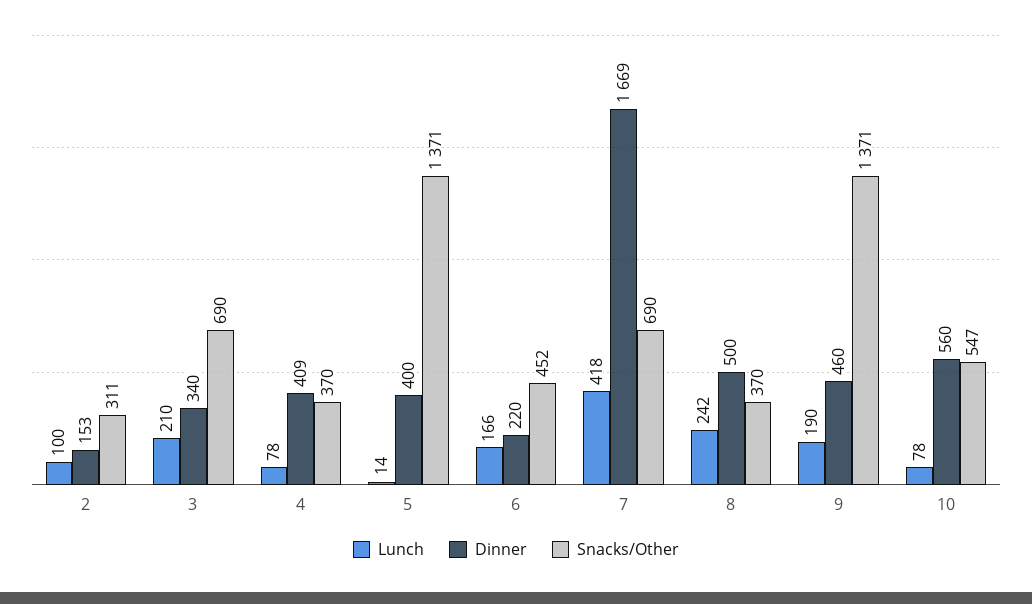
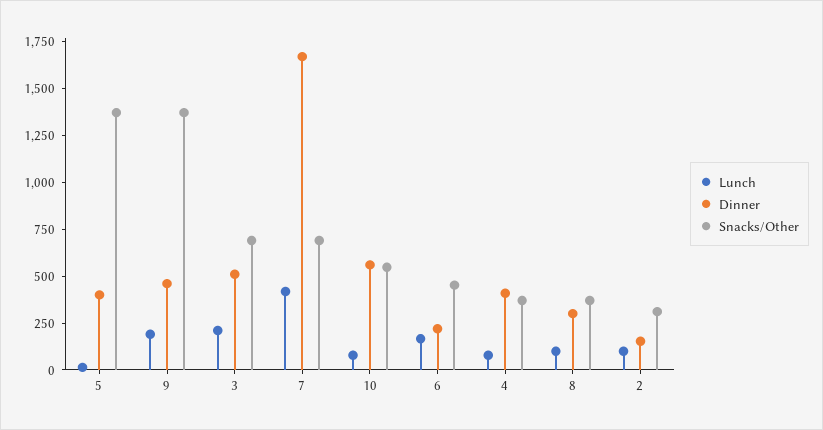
  {
    "Lunch": {
      "2": 100,
      "3": 210,
      "4": 78,
      "5": 14,
      "6": 166,
      "7": 418,
-     "8": 242,
+     "8": 100,
      "9": 190,
      "10": 78
    },
    "Dinner": {
      "2": 153,
-     "3": 340,
+     "3": 500,
      "4": 409,
      "5": 400,
      "6": 220,
      "7": 1669,
-     "8": 500,
+     "8": 300,
      "9": 460,
      "10": 560
    },
    "Snacks/Other": {
      "2": 311,
      "3": 690,
      "4": 370,
      "5": 1371,
      "6": 452,
      "7": 690,
      "8": 370,
      "9": 1371,
      "10": 547
    }
  }

